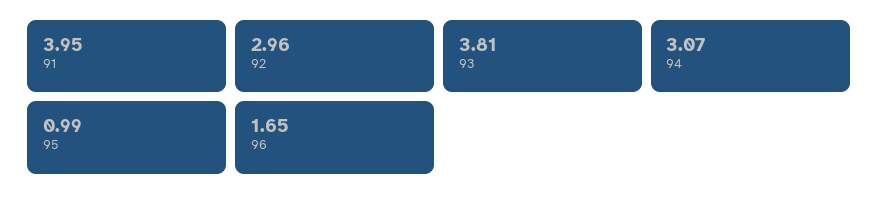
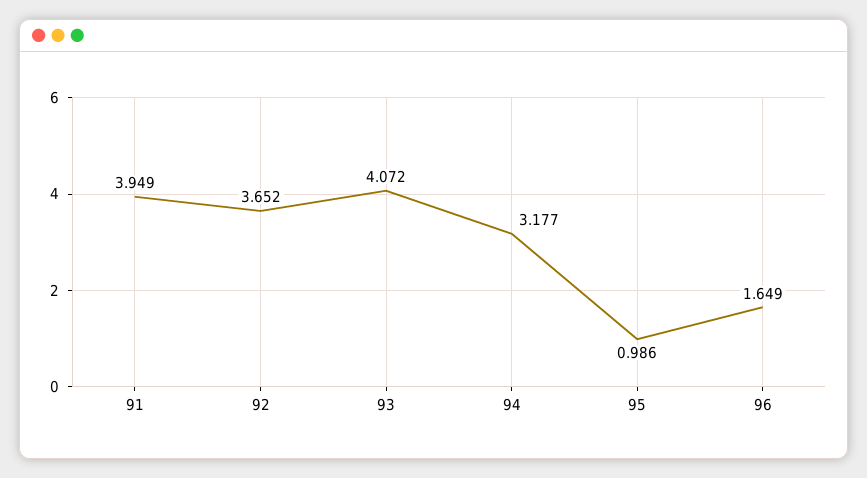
  {
    "91": 3.949,
-   "92": 2.96,
+   "92": 3.652,
-   "93": 3.81,
+   "93": 4.072,
-   "94": 3.07,
+   "94": 3.177,
    "95": 0.986,
    "96": 1.649
  }

